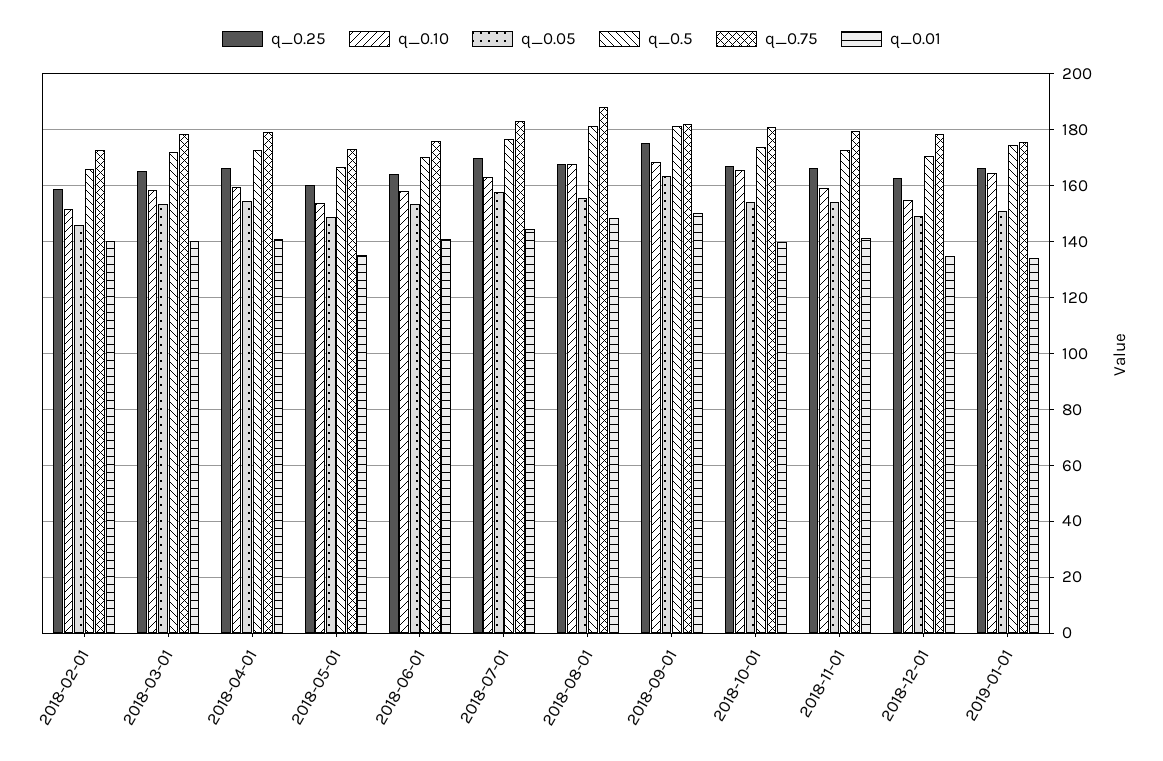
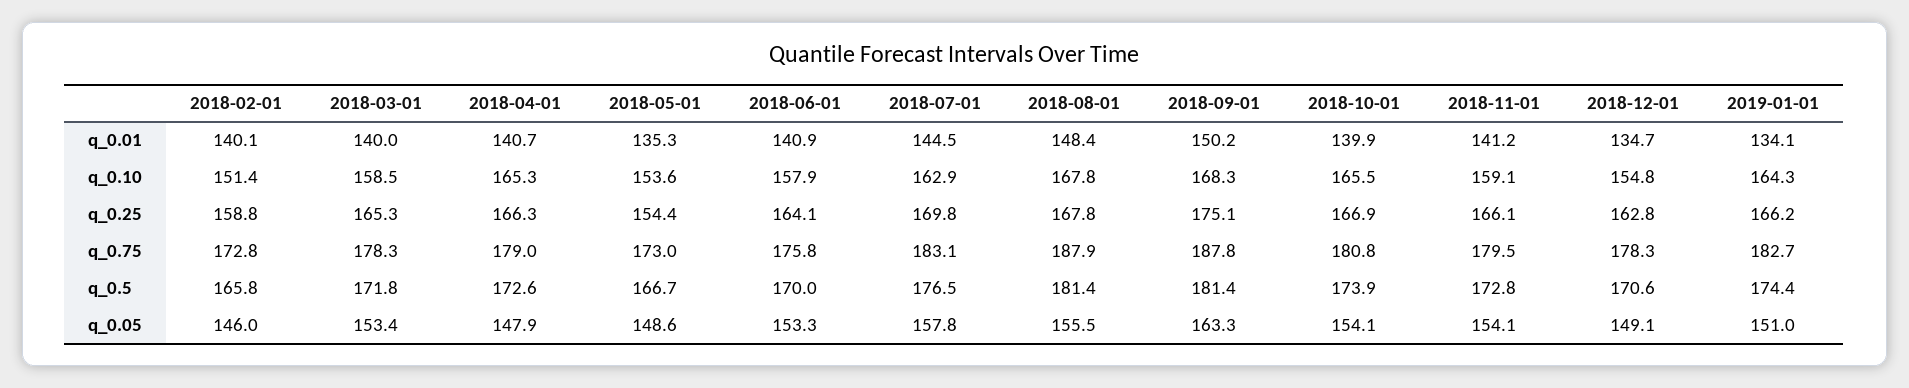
  {
    "q_0.25": {
      "2018-02-01": 158.8,
      "2018-03-01": 165.3,
      "2018-04-01": 166.3,
-     "2018-05-01": 160,
+     "2018-05-01": 154.4,
      "2018-06-01": 164.1,
      "2018-07-01": 169.8,
      "2018-08-01": 167.8,
      "2018-09-01": 175.1,
      "2018-10-01": 166.9,
      "2018-11-01": 166.1,
      "2018-12-01": 162.8,
      "2019-01-01": 166.2
    },
    "q_0.10": {
      "2018-02-01": 151.4,
      "2018-03-01": 158.5,
-     "2018-04-01": 160,
+     "2018-04-01": 165.3,
      "2018-05-01": 153.6,
      "2018-06-01": 157.9,
      "2018-07-01": 162.9,
      "2018-08-01": 167.8,
      "2018-09-01": 168.3,
      "2018-10-01": 165.5,
      "2018-11-01": 159.1,
      "2018-12-01": 154.8,
      "2019-01-01": 164.3
    },
    "q_0.05": {
      "2018-02-01": 146,
      "2018-03-01": 153.4,
-     "2018-04-01": 155,
+     "2018-04-01": 147.9,
      "2018-05-01": 148.6,
      "2018-06-01": 153.3,
      "2018-07-01": 157.8,
      "2018-08-01": 155.5,
      "2018-09-01": 163.3,
      "2018-10-01": 154.1,
      "2018-11-01": 154.1,
      "2018-12-01": 149.1,
      "2019-01-01": 151
    },
    "q_0.5": {
      "2018-02-01": 165.8,
      "2018-03-01": 171.8,
      "2018-04-01": 172.6,
      "2018-05-01": 166.7,
      "2018-06-01": 170,
      "2018-07-01": 176.5,
      "2018-08-01": 181.4,
      "2018-09-01": 181.4,
      "2018-10-01": 173.9,
      "2018-11-01": 172.8,
      "2018-12-01": 170.6,
      "2019-01-01": 174.4
    },
    "q_0.75": {
      "2018-02-01": 172.8,
      "2018-03-01": 178.3,
      "2018-04-01": 179,
      "2018-05-01": 173,
      "2018-06-01": 175.8,
      "2018-07-01": 183.1,
      "2018-08-01": 187.9,
-     "2018-09-01": 182.5,
+     "2018-09-01": 187.8,
      "2018-10-01": 180.8,
      "2018-11-01": 179.5,
      "2018-12-01": 178.3,
-     "2019-01-01": 175
+     "2019-01-01": 182.7
    },
    "q_0.01": {
      "2018-02-01": 140.1,
      "2018-03-01": 140,
      "2018-04-01": 140.7,
      "2018-05-01": 135.3,
      "2018-06-01": 140.9,
      "2018-07-01": 144.5,
      "2018-08-01": 148.4,
      "2018-09-01": 150.2,
      "2018-10-01": 139.9,
      "2018-11-01": 141.2,
      "2018-12-01": 134.7,
      "2019-01-01": 134.1
    }
  }

